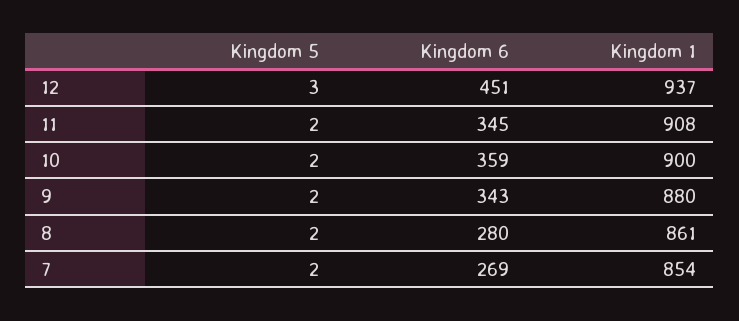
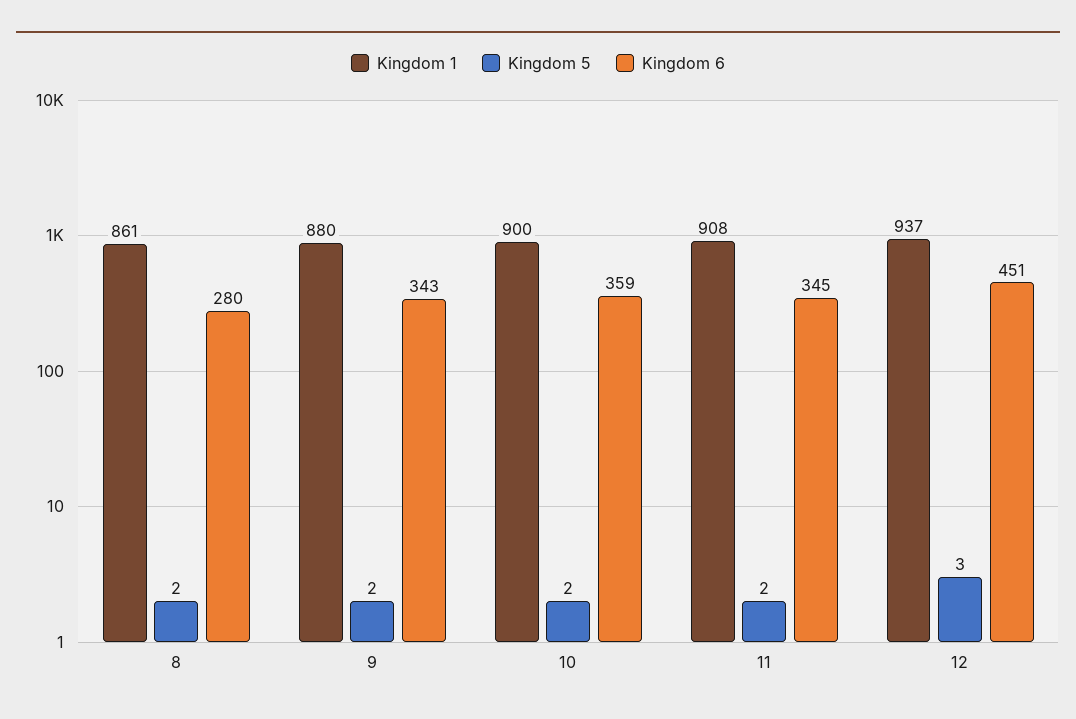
  {
    "Kingdom 5": {
      "12": 3,
      "11": 2,
      "10": 2,
      "9": 2,
-     "8": 2,
+     "8": 2
-     "7": 2
    },
    "Kingdom 6": {
      "12": 451,
      "11": 345,
      "10": 359,
      "9": 343,
-     "8": 280,
+     "8": 280
-     "7": 269
    },
    "Kingdom 1": {
      "12": 937,
      "11": 908,
      "10": 900,
      "9": 880,
-     "8": 861,
+     "8": 861
-     "7": 854
    }
  }

